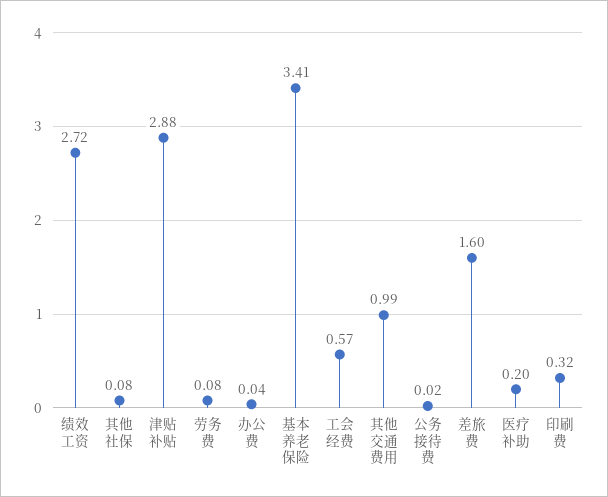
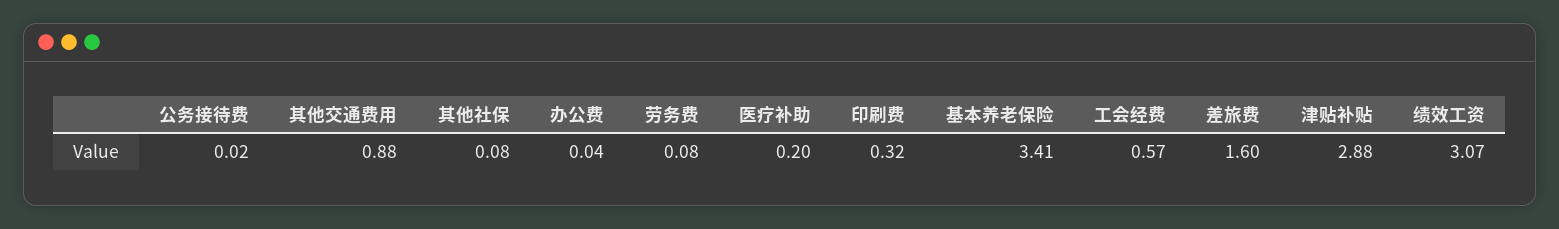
  {
-   "绩效工资": 2.72,
+   "绩效工资": 3.07,
    "其他社保": 0.08,
    "津贴补贴": 2.88,
    "劳务费": 0.08,
    "办公费": 0.04,
    "基本养老保险": 3.41,
    "工会经费": 0.57,
-   "其他交通费用": 0.99,
+   "其他交通费用": 0.88,
    "公务接待费": 0.02,
    "差旅费": 1.6,
    "医疗补助": 0.2,
    "印刷费": 0.32
  }

